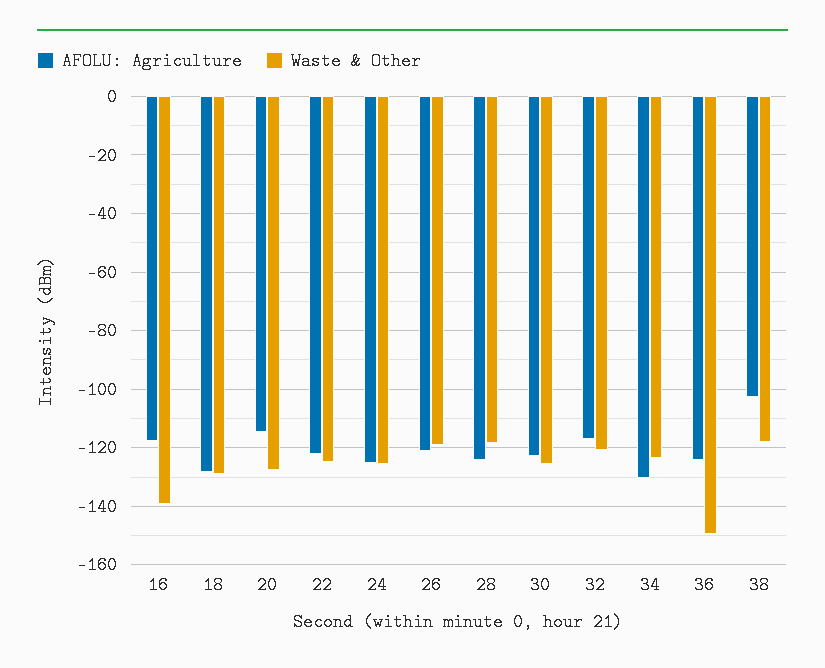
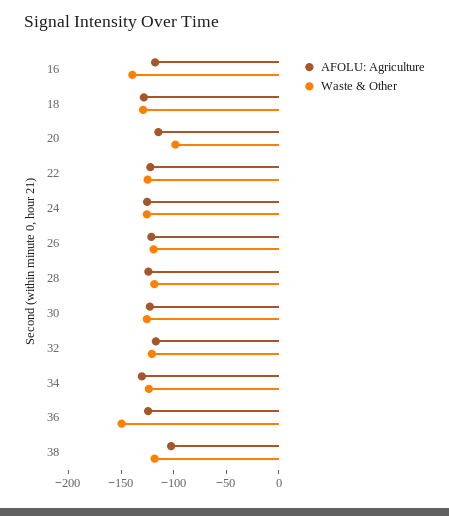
  {
    "AFOLU: Agriculture": {
      "16": -117.5,
      "18": -127.5,
      "20": -115,
      "22": -122.5,
      "24": -125,
      "26": -120,
      "28": -125,
      "30": -122.5,
      "32": -117.5,
      "34": -130,
      "36": -125,
      "38": -102.5
    },
    "Waste & Other": {
      "16": -140,
      "18": -130,
-     "20": -127.5,
+     "20": -100,
      "22": -125,
      "24": -125,
      "26": -120,
      "28": -117.5,
      "30": -125,
      "32": -120,
      "34": -122.5,
      "36": -150,
      "38": -117.5
    }
  }

